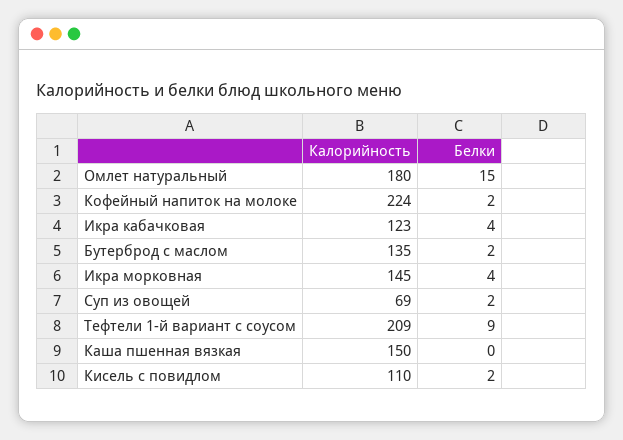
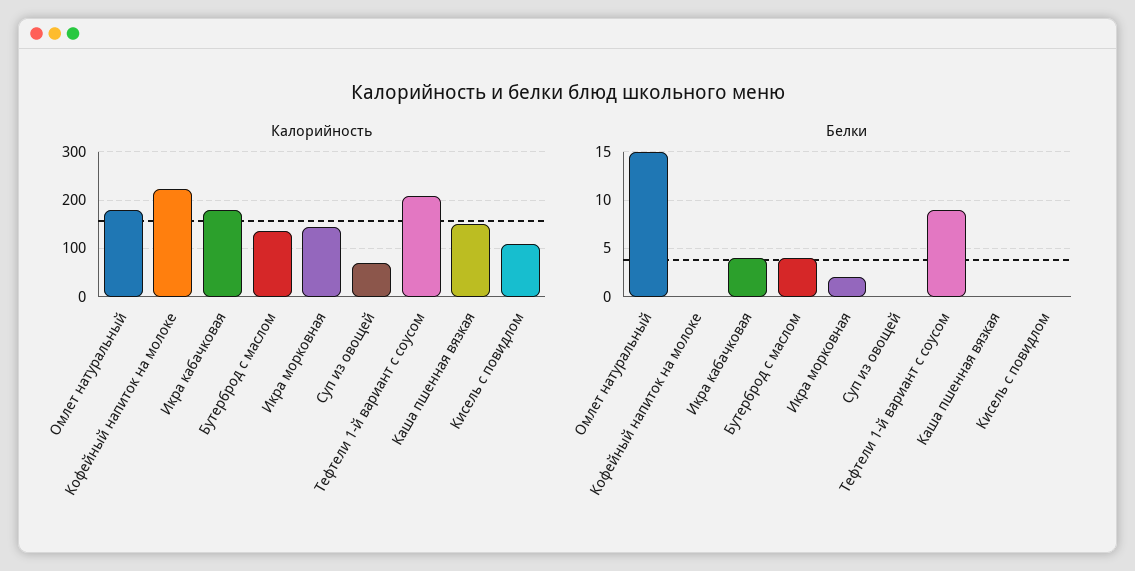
  {
    "Калорийность": {
      "Омлет натуральный": 180,
      "Кофейный напиток на молоке": 224,
-     "Икра кабачковая": 123,
+     "Икра кабачковая": 180,
      "Бутерброд с маслом": 135,
      "Икра морковная": 145,
      "Суп из овощей": 69,
      "Тефтели 1-й вариант с соусом": 209,
      "Каша пшенная вязкая": 150,
      "Кисель с повидлом": 110
    },
    "Белки": {
      "Омлет натуральный": 15,
-     "Кофейный напиток на молоке": 2,
+     "Кофейный напиток на молоке": 0,
      "Икра кабачковая": 4,
-     "Бутерброд с маслом": 2,
+     "Бутерброд с маслом": 4,
-     "Икра морковная": 4,
+     "Икра морковная": 2,
-     "Суп из овощей": 2,
+     "Суп из овощей": 0,
      "Тефтели 1-й вариант с соусом": 9,
      "Каша пшенная вязкая": 0,
-     "Кисель с повидлом": 2
+     "Кисель с повидлом": 0
    }
  }

